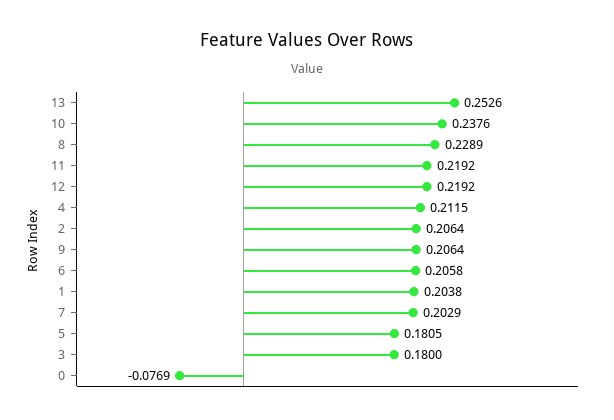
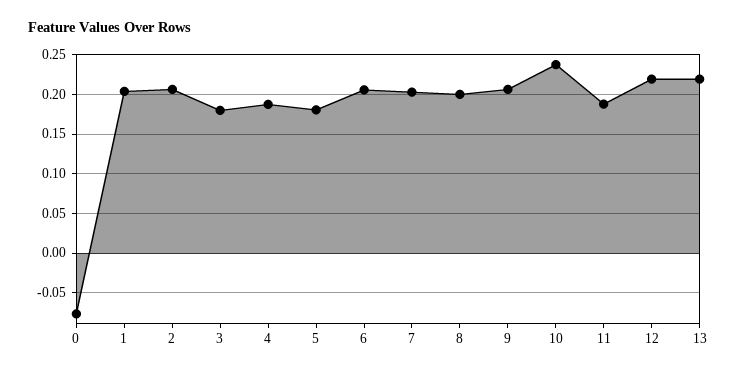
  {
-   "13": 0.2526,
+   "13": 0.22,
    "10": 0.2376,
-   "8": 0.2289,
+   "8": 0.2,
-   "11": 0.2192,
+   "11": 0.19,
    "12": 0.2192,
-   "4": 0.2115,
+   "4": 0.19,
    "2": 0.2064,
    "9": 0.2064,
    "6": 0.2058,
    "1": 0.2038,
    "7": 0.2029,
    "5": 0.1805,
    "3": 0.18,
    "0": -0.0769
  }

